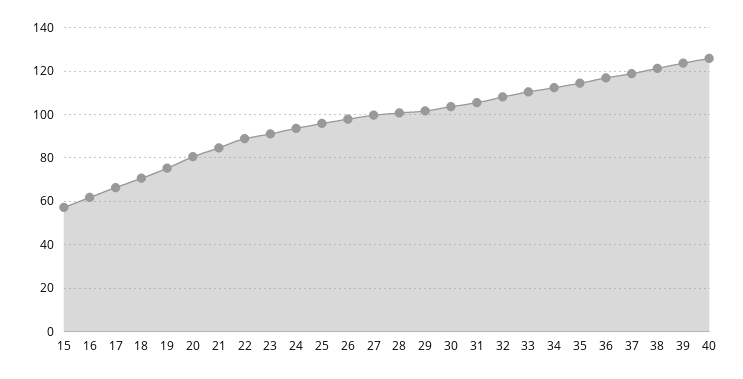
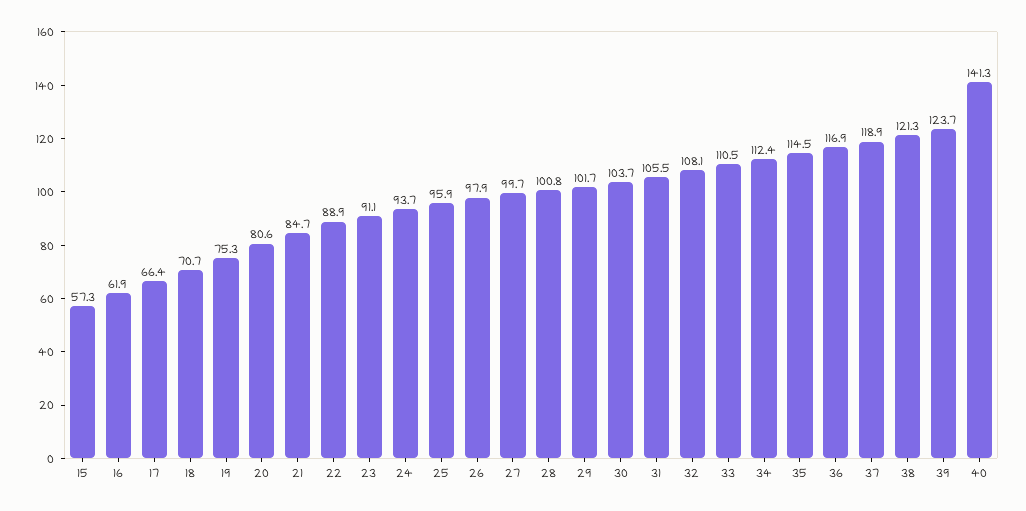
  {
    "15": 57.3,
    "16": 61.9,
    "17": 66.4,
    "18": 70.7,
    "19": 75.3,
    "20": 80.6,
    "21": 84.7,
    "22": 88.9,
    "23": 91.1,
    "24": 93.7,
    "25": 95.9,
    "26": 97.9,
    "27": 99.7,
    "28": 100.8,
    "29": 101.7,
    "30": 103.7,
    "31": 105.5,
    "32": 108.1,
    "33": 110.5,
    "34": 112.4,
    "35": 114.5,
    "36": 116.9,
    "37": 118.9,
    "38": 121.3,
    "39": 123.7,
-   "40": 125
+   "40": 141.3
  }

